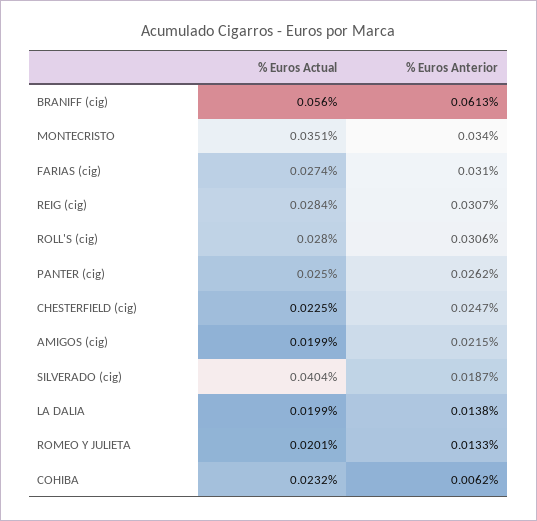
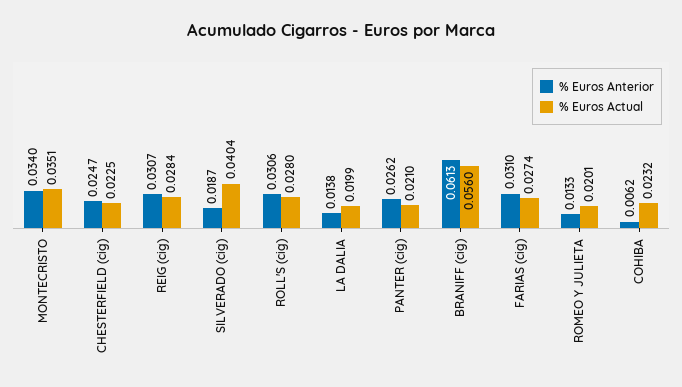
  {
    "% Euros Actual": {
      "BRANIFF (cig)": 0.056,
      "MONTECRISTO": 0.0351,
      "FARIAS (cig)": 0.0274,
      "REIG (cig)": 0.0284,
      "ROLL'S (cig)": 0.028,
-     "PANTER (cig)": 0.025,
+     "PANTER (cig)": 0.021,
      "CHESTERFIELD (cig)": 0.0225,
-     "AMIGOS (cig)": 0.0199,
      "SILVERADO (cig)": 0.0404,
      "LA DALIA": 0.0199,
      "ROMEO Y JULIETA": 0.0201,
      "COHIBA": 0.0232
    },
    "% Euros Anterior": {
      "BRANIFF (cig)": 0.0613,
      "MONTECRISTO": 0.034,
      "FARIAS (cig)": 0.031,
      "REIG (cig)": 0.0307,
      "ROLL'S (cig)": 0.0306,
      "PANTER (cig)": 0.0262,
      "CHESTERFIELD (cig)": 0.0247,
-     "AMIGOS (cig)": 0.0215,
      "SILVERADO (cig)": 0.0187,
      "LA DALIA": 0.0138,
      "ROMEO Y JULIETA": 0.0133,
      "COHIBA": 0.0062
    }
  }

